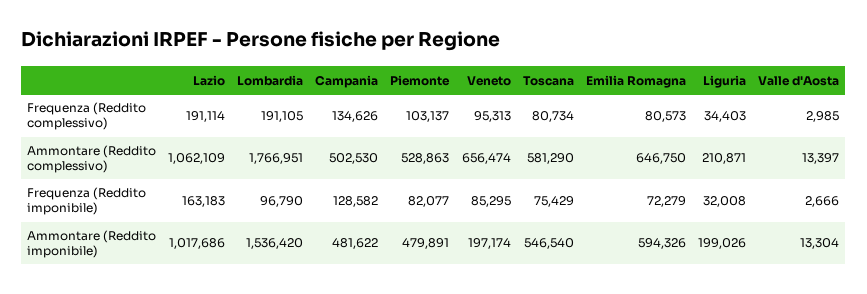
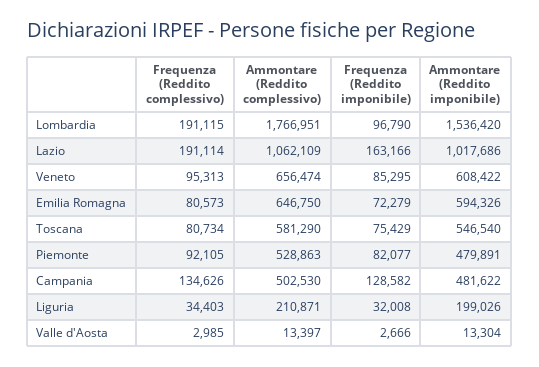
  {
    "Lazio": {
      "Frequenza (Reddito complessivo)": 191114,
      "Ammontare (Reddito complessivo)": 1062109,
-     "Frequenza (Reddito imponibile)": 163183,
+     "Frequenza (Reddito imponibile)": 163166,
      "Ammontare (Reddito imponibile)": 1017686
    },
    "Lombardia": {
-     "Frequenza (Reddito complessivo)": 191105,
+     "Frequenza (Reddito complessivo)": 191115,
      "Ammontare (Reddito complessivo)": 1766951,
      "Frequenza (Reddito imponibile)": 96790,
      "Ammontare (Reddito imponibile)": 1536420
    },
    "Campania": {
      "Frequenza (Reddito complessivo)": 134626,
      "Ammontare (Reddito complessivo)": 502530,
      "Frequenza (Reddito imponibile)": 128582,
      "Ammontare (Reddito imponibile)": 481622
    },
    "Piemonte": {
-     "Frequenza (Reddito complessivo)": 103137,
+     "Frequenza (Reddito complessivo)": 92105,
      "Ammontare (Reddito complessivo)": 528863,
      "Frequenza (Reddito imponibile)": 82077,
      "Ammontare (Reddito imponibile)": 479891
    },
    "Veneto": {
      "Frequenza (Reddito complessivo)": 95313,
      "Ammontare (Reddito complessivo)": 656474,
      "Frequenza (Reddito imponibile)": 85295,
-     "Ammontare (Reddito imponibile)": 197174
+     "Ammontare (Reddito imponibile)": 608422
    },
    "Toscana": {
      "Frequenza (Reddito complessivo)": 80734,
      "Ammontare (Reddito complessivo)": 581290,
      "Frequenza (Reddito imponibile)": 75429,
      "Ammontare (Reddito imponibile)": 546540
    },
    "Emilia Romagna": {
      "Frequenza (Reddito complessivo)": 80573,
      "Ammontare (Reddito complessivo)": 646750,
      "Frequenza (Reddito imponibile)": 72279,
      "Ammontare (Reddito imponibile)": 594326
    },
    "Liguria": {
      "Frequenza (Reddito complessivo)": 34403,
      "Ammontare (Reddito complessivo)": 210871,
      "Frequenza (Reddito imponibile)": 32008,
      "Ammontare (Reddito imponibile)": 199026
    },
    "Valle d'Aosta": {
      "Frequenza (Reddito complessivo)": 2985,
      "Ammontare (Reddito complessivo)": 13397,
      "Frequenza (Reddito imponibile)": 2666,
      "Ammontare (Reddito imponibile)": 13304
    }
  }

